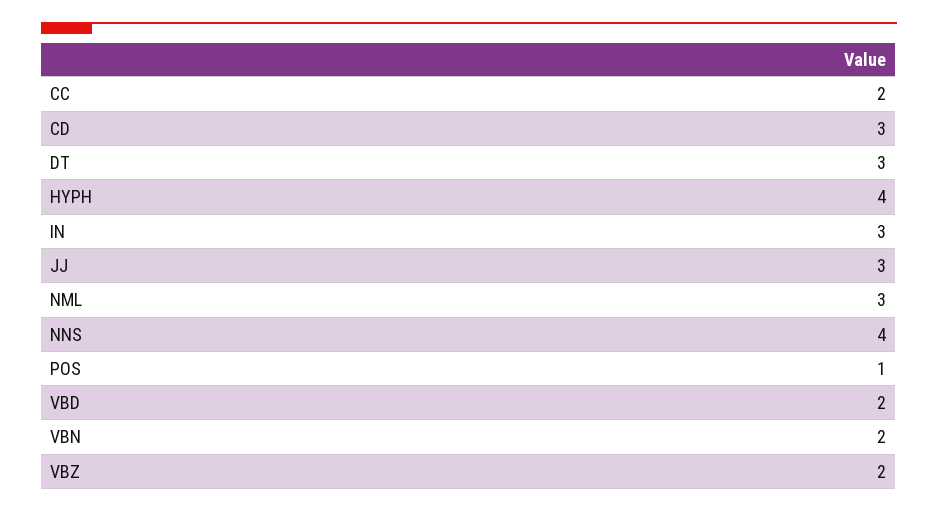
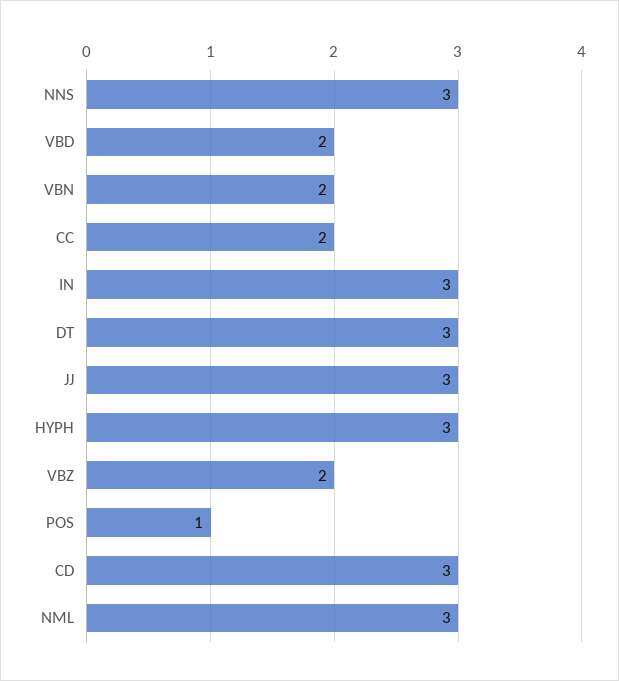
  {
    "CC": 2,
    "CD": 3,
    "DT": 3,
-   "HYPH": 4,
+   "HYPH": 3,
    "IN": 3,
    "JJ": 3,
    "NML": 3,
-   "NNS": 4,
+   "NNS": 3,
    "POS": 1,
    "VBD": 2,
    "VBN": 2,
    "VBZ": 2
  }

